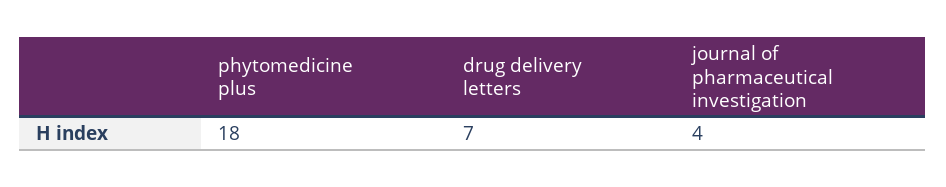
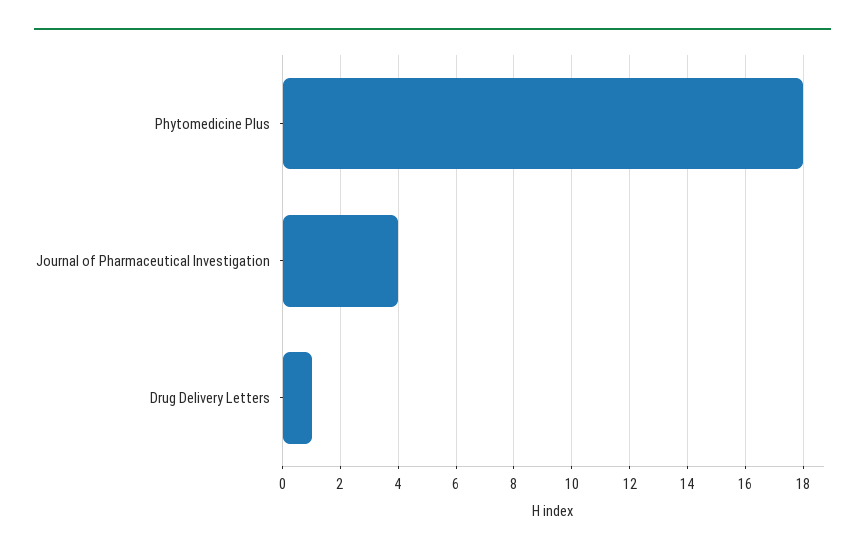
  {
    "phytomedicine plus": 18,
-   "drug delivery letters": 7,
+   "drug delivery letters": 1,
    "journal of pharmaceutical investigation": 4
  }

